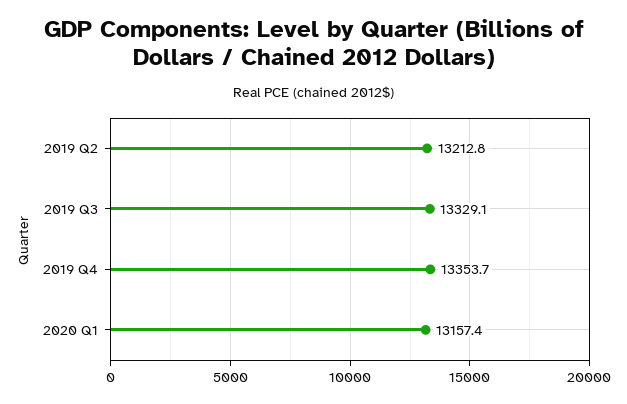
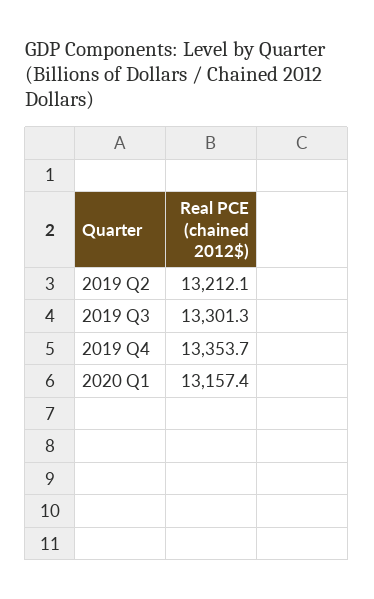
  {
-   "2019 Q2": 13212.8,
+   "2019 Q2": 13212.1,
-   "2019 Q3": 13329.1,
+   "2019 Q3": 13301.3,
    "2019 Q4": 13353.7,
    "2020 Q1": 13157.4
  }

